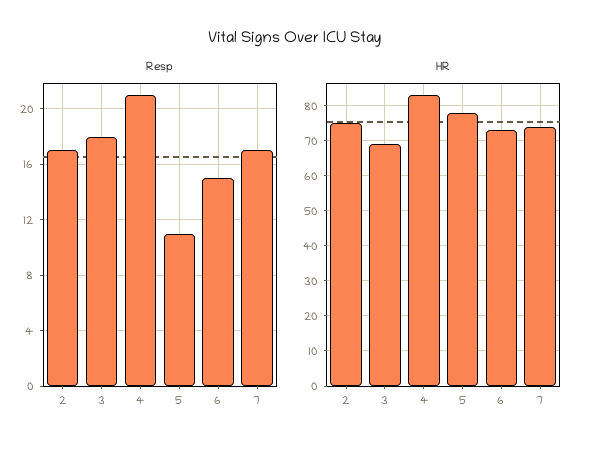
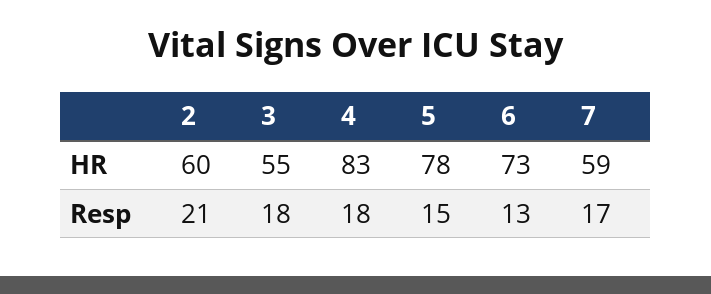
  {
    "Resp": {
-     "2": 17,
+     "2": 21,
      "3": 18,
-     "4": 21,
+     "4": 18,
-     "5": 11,
+     "5": 15,
-     "6": 15,
+     "6": 13,
      "7": 17
    },
    "HR": {
-     "2": 75,
+     "2": 60,
-     "3": 70,
+     "3": 55,
      "4": 83,
      "5": 78,
      "6": 73,
-     "7": 75
+     "7": 59
    }
  }

